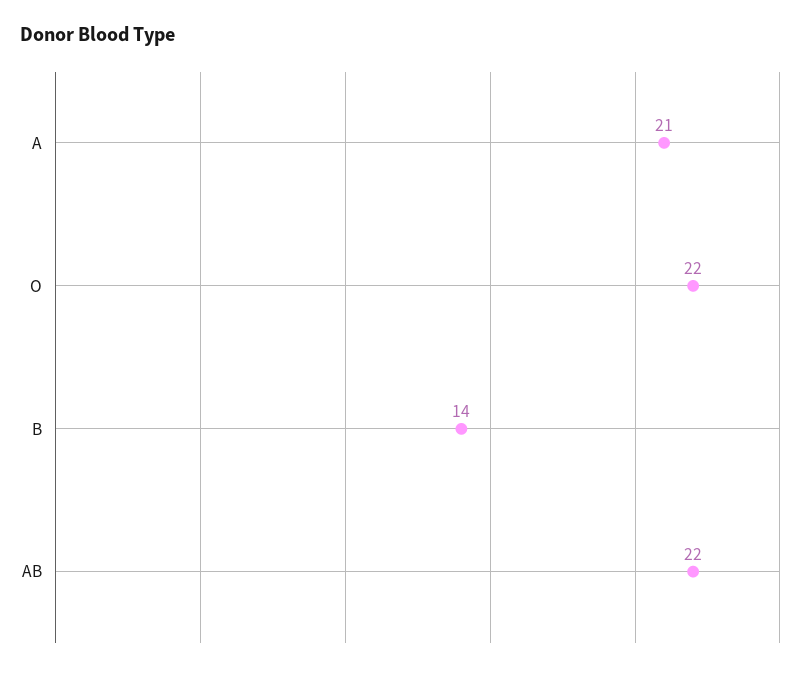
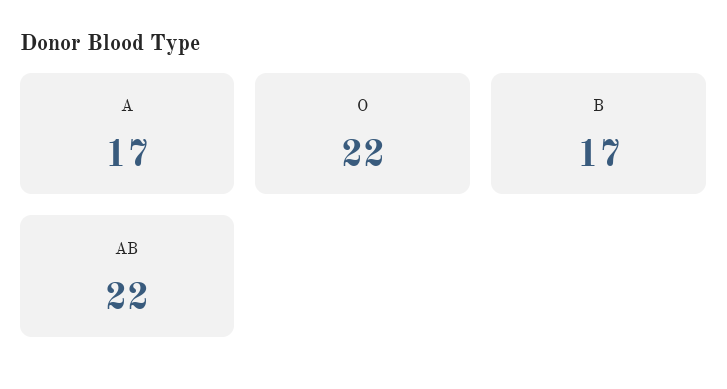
  {
-   "A": 21,
+   "A": 17,
    "O": 22,
-   "B": 14,
+   "B": 17,
    "AB": 22
  }

